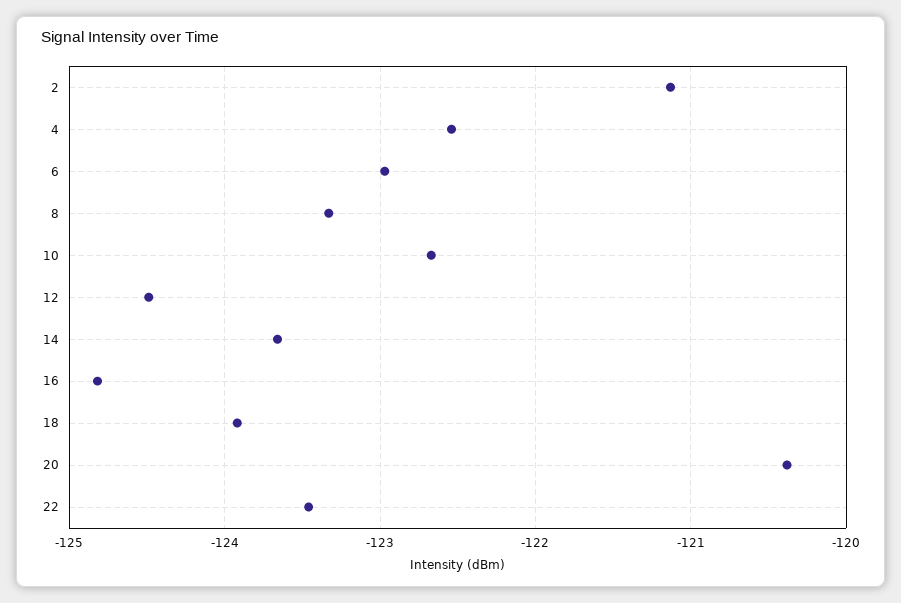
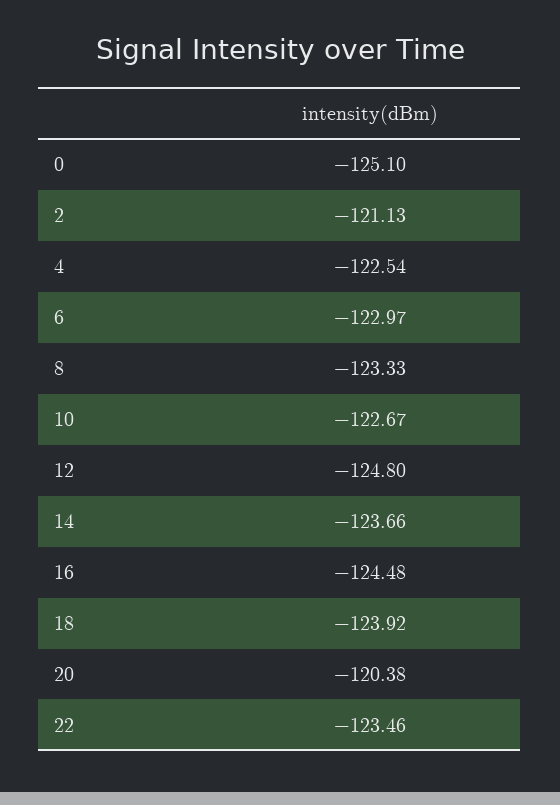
  {
    "2": -121.13,
    "4": -122.54,
    "6": -122.97,
    "8": -123.33,
    "10": -122.67,
-   "12": -124.5,
+   "12": -124.8,
    "14": -123.66,
-   "16": -124.8,
+   "16": -124.48,
    "18": -123.92,
    "20": -120.38,
-   "22": -123.46
+   "22": -123.46,
+   "0": -125.1
  }

